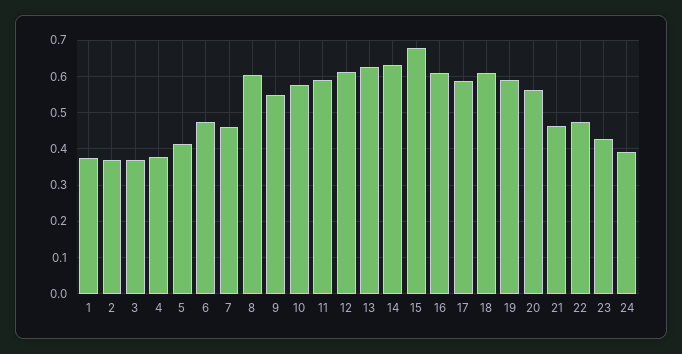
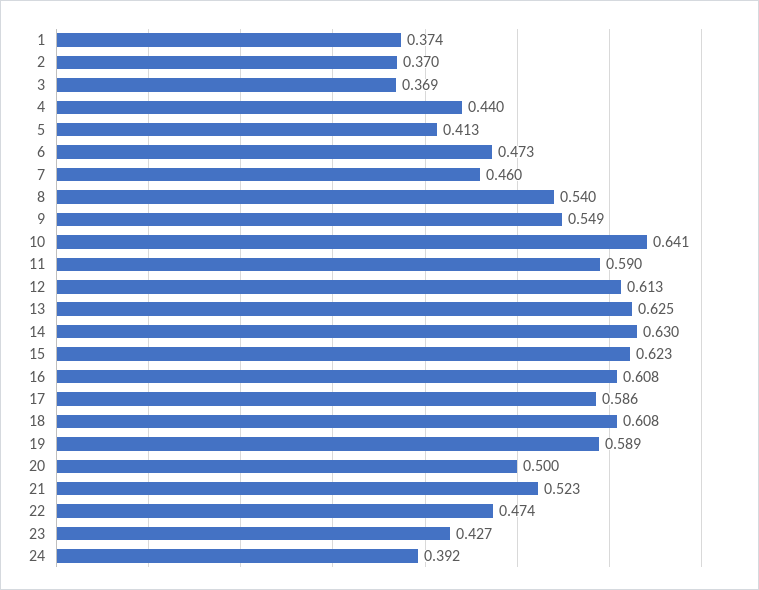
  {
    "1": 0.374,
    "2": 0.37,
    "3": 0.369,
-   "4": 0.38,
+   "4": 0.44,
    "5": 0.413,
    "6": 0.473,
    "7": 0.46,
-   "8": 0.6,
+   "8": 0.54,
    "9": 0.549,
-   "10": 0.58,
+   "10": 0.641,
    "11": 0.59,
    "12": 0.613,
    "13": 0.625,
    "14": 0.63,
-   "15": 0.68,
+   "15": 0.623,
    "16": 0.608,
    "17": 0.586,
    "18": 0.608,
    "19": 0.589,
-   "20": 0.56,
+   "20": 0.5,
-   "21": 0.46,
+   "21": 0.523,
    "22": 0.474,
    "23": 0.427,
    "24": 0.392
  }

